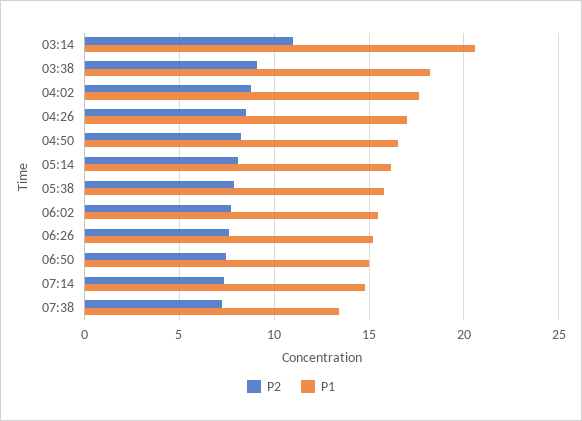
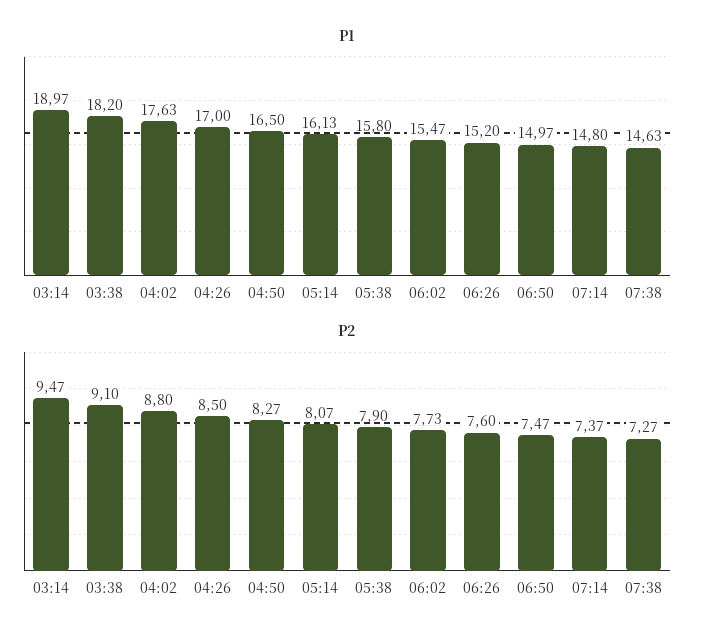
  {
    "P2": {
-     "03:14": 11,
+     "03:14": 9.47,
      "03:38": 9.1,
      "04:02": 8.8,
      "04:26": 8.5,
      "04:50": 8.27,
      "05:14": 8.07,
      "05:38": 7.9,
      "06:02": 7.73,
      "06:26": 7.6,
      "06:50": 7.47,
      "07:14": 7.37,
      "07:38": 7.27
    },
    "P1": {
-     "03:14": 20.5,
+     "03:14": 18.97,
      "03:38": 18.2,
      "04:02": 17.63,
      "04:26": 17,
      "04:50": 16.5,
      "05:14": 16.13,
      "05:38": 15.8,
      "06:02": 15.47,
      "06:26": 15.2,
      "06:50": 14.97,
      "07:14": 14.8,
-     "07:38": 13.5
+     "07:38": 14.63
    }
  }

